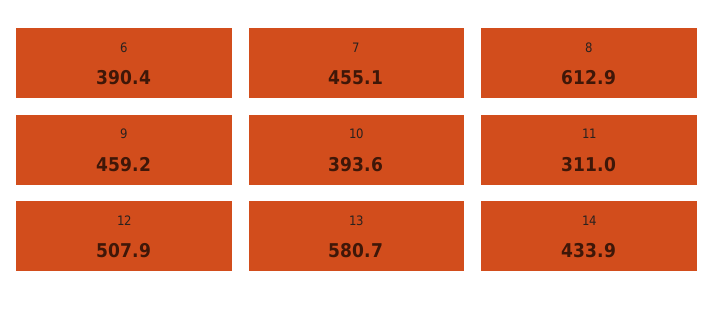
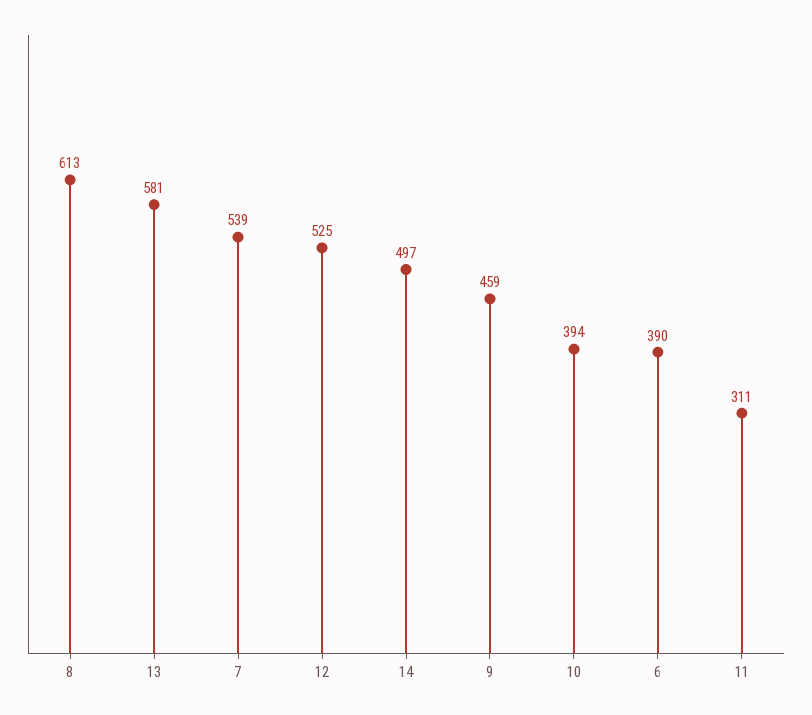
  {
    "6": 390.4,
-   "7": 455.1,
+   "7": 539,
    "8": 612.9,
    "9": 459.2,
    "10": 393.6,
    "11": 311,
-   "12": 507.9,
+   "12": 525,
    "13": 580.7,
-   "14": 433.9
+   "14": 497
  }

